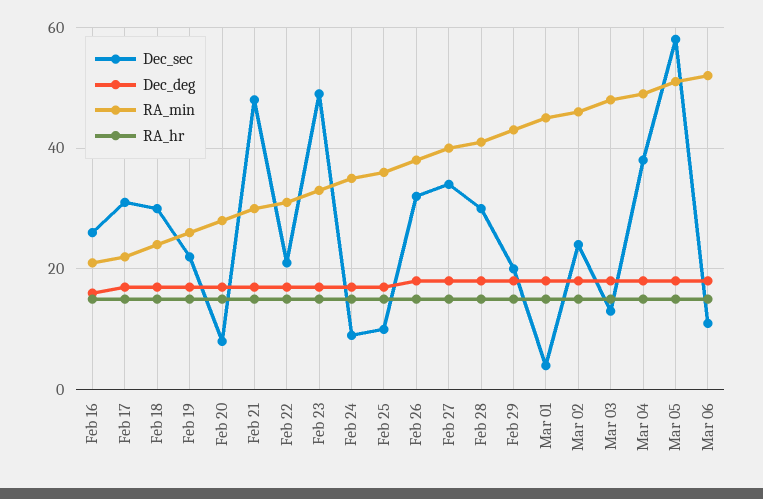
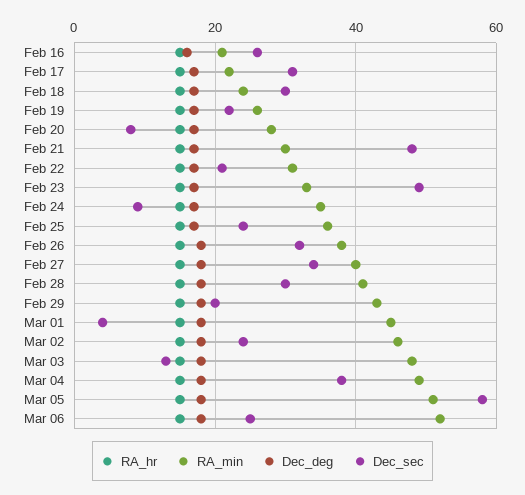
  {
    "Dec_sec": {
      "Feb 16": 25,
      "Feb 17": 30,
      "Feb 18": 30,
      "Feb 19": 20,
      "Feb 20": 10,
      "Feb 21": 50,
      "Feb 22": 20,
      "Feb 23": 50,
      "Feb 24": 10,
-     "Feb 25": 10,
+     "Feb 25": 25,
      "Feb 26": 30,
      "Feb 27": 35,
      "Feb 28": 30,
      "Feb 29": 20,
      "Mar 01": 5,
      "Mar 02": 25,
      "Mar 03": 15,
      "Mar 04": 40,
      "Mar 05": 60,
-     "Mar 06": 10
+     "Mar 06": 25
    },
    "Dec_deg": {
      "Feb 16": 15,
      "Feb 17": 15,
      "Feb 18": 15,
      "Feb 19": 15,
      "Feb 20": 15,
      "Feb 21": 15,
      "Feb 22": 15,
      "Feb 23": 15,
      "Feb 24": 15,
      "Feb 25": 15,
      "Feb 26": 20,
      "Feb 27": 20,
      "Feb 28": 20,
      "Feb 29": 20,
      "Mar 01": 20,
      "Mar 02": 20,
      "Mar 03": 20,
      "Mar 04": 20,
      "Mar 05": 20,
      "Mar 06": 20
    },
    "RA_min": {
      "Feb 16": 20,
      "Feb 17": 20,
      "Feb 18": 25,
      "Feb 19": 25,
      "Feb 20": 30,
      "Feb 21": 30,
      "Feb 22": 30,
      "Feb 23": 35,
      "Feb 24": 35,
      "Feb 25": 35,
      "Feb 26": 40,
      "Feb 27": 40,
      "Feb 28": 40,
      "Feb 29": 45,
      "Mar 01": 45,
      "Mar 02": 45,
      "Mar 03": 50,
      "Mar 04": 50,
      "Mar 05": 50,
      "Mar 06": 50
    },
    "RA_hr": {
      "Feb 16": 15,
      "Feb 17": 15,
      "Feb 18": 15,
      "Feb 19": 15,
      "Feb 20": 15,
      "Feb 21": 15,
      "Feb 22": 15,
      "Feb 23": 15,
      "Feb 24": 15,
      "Feb 25": 15,
      "Feb 26": 15,
      "Feb 27": 15,
      "Feb 28": 15,
      "Feb 29": 15,
      "Mar 01": 15,
      "Mar 02": 15,
      "Mar 03": 15,
      "Mar 04": 15,
      "Mar 05": 15,
      "Mar 06": 15
    }
  }

